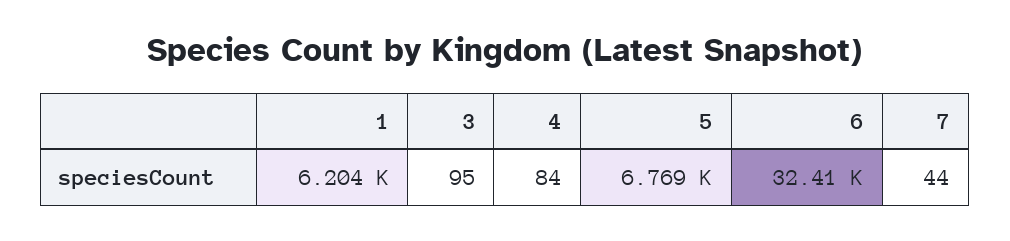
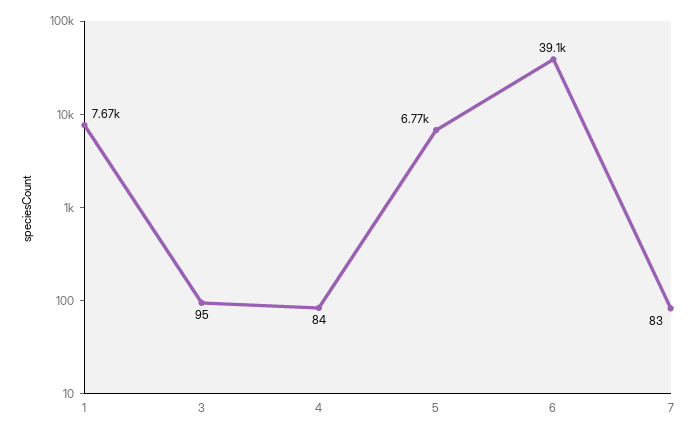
  {
-   "1": 6204,
+   "1": 7670,
    "3": 95,
    "4": 84,
    "5": 6769,
-   "6": 32410,
+   "6": 39100,
-   "7": 44
+   "7": 83
  }

